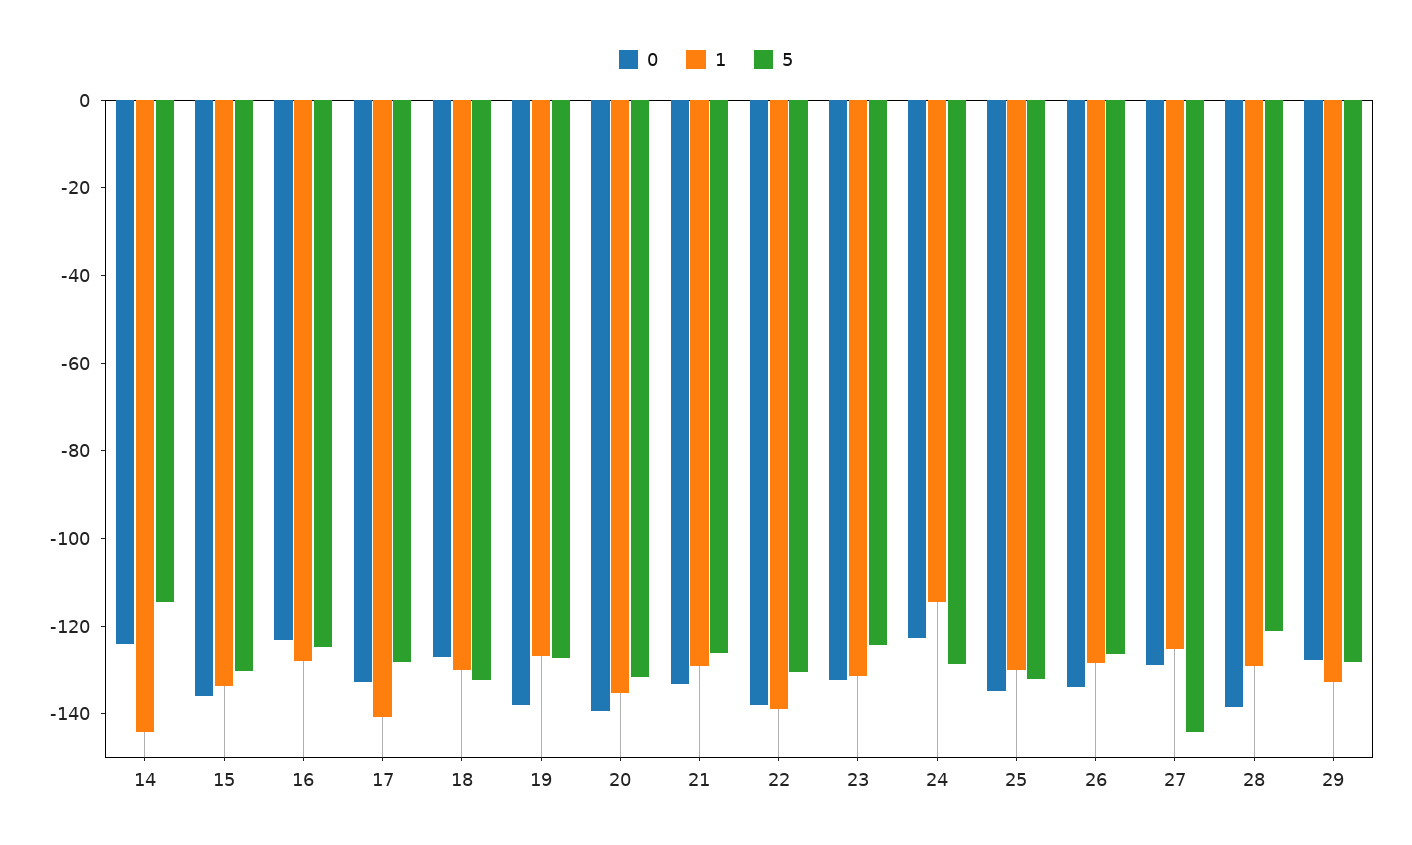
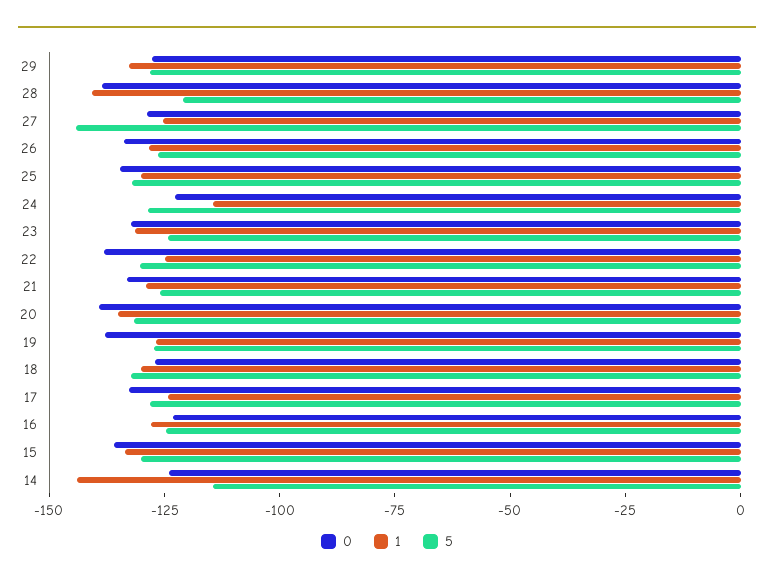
  {
    "0": {
      "14": -125,
      "15": -135,
      "16": -125,
      "17": -135,
      "18": -125,
      "19": -140,
      "20": -140,
      "21": -135,
      "22": -140,
      "23": -130,
      "24": -125,
      "25": -135,
      "26": -135,
      "27": -130,
      "28": -140,
      "29": -130
    },
    "1": {
      "14": -145,
      "15": -135,
      "16": -130,
-     "17": -140,
+     "17": -125,
      "18": -130,
      "19": -125,
      "20": -135,
      "21": -130,
-     "22": -140,
+     "22": -125,
      "23": -130,
      "24": -115,
      "25": -130,
      "26": -130,
      "27": -125,
-     "28": -130,
+     "28": -140,
      "29": -135
    },
    "5": {
      "14": -115,
      "15": -130,
      "16": -125,
      "17": -130,
      "18": -130,
      "19": -125,
      "20": -130,
      "21": -125,
      "22": -130,
      "23": -125,
      "24": -130,
      "25": -130,
      "26": -125,
      "27": -145,
      "28": -120,
      "29": -130
    }
  }

